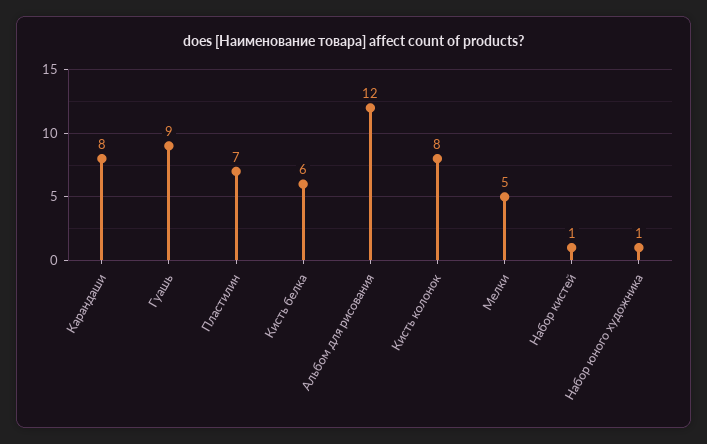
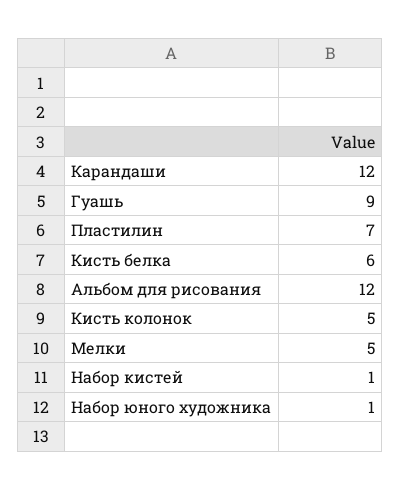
  {
-   "Карандаши": 8,
+   "Карандаши": 12,
    "Гуашь": 9,
    "Пластилин": 7,
    "Кисть белка": 6,
    "Альбом для рисования": 12,
-   "Кисть колонок": 8,
+   "Кисть колонок": 5,
    "Мелки": 5,
    "Набор кистей": 1,
    "Набор юного художника": 1
  }

